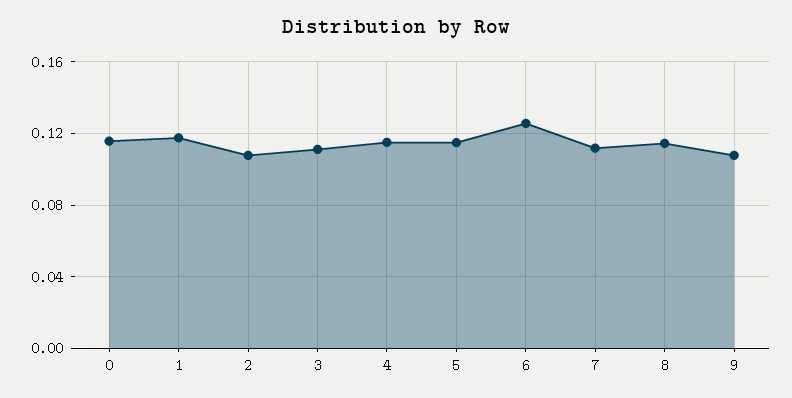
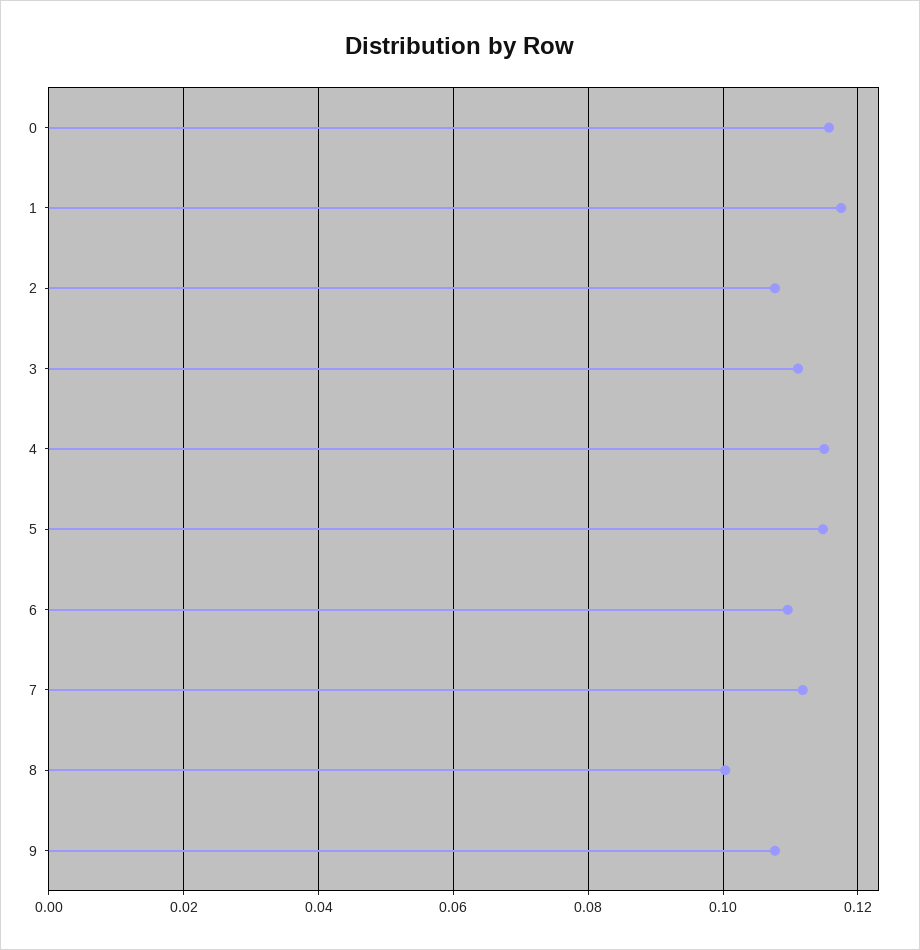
  {
    "0": 0.116,
    "1": 0.118,
    "2": 0.108,
    "3": 0.112,
    "4": 0.116,
    "5": 0.114,
-   "6": 0.125,
+   "6": 0.11,
    "7": 0.112,
-   "8": 0.115,
+   "8": 0.1,
    "9": 0.108
  }

